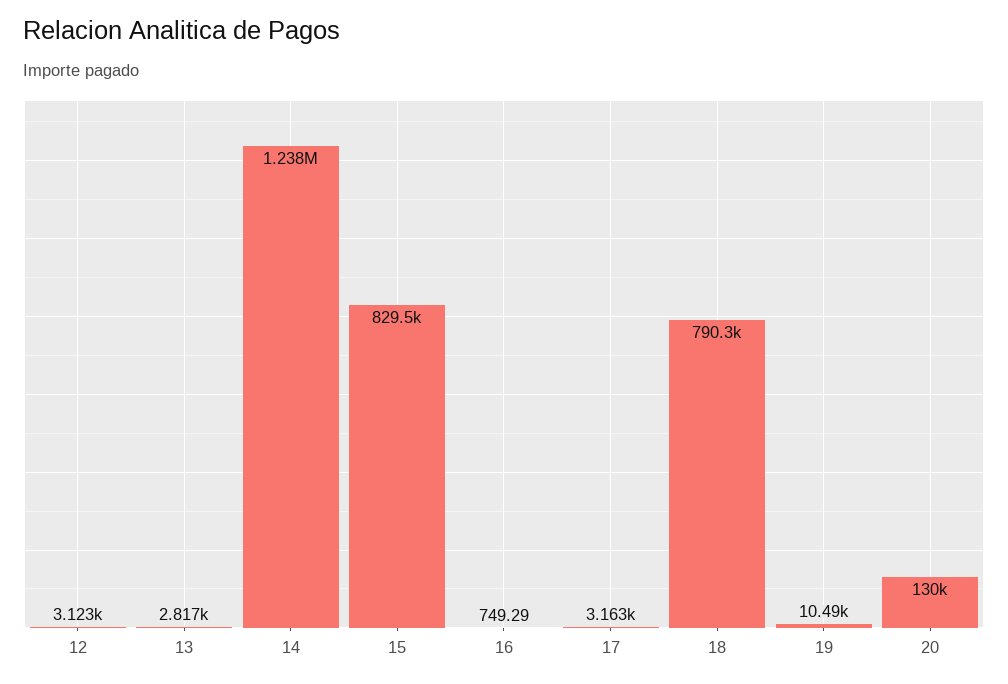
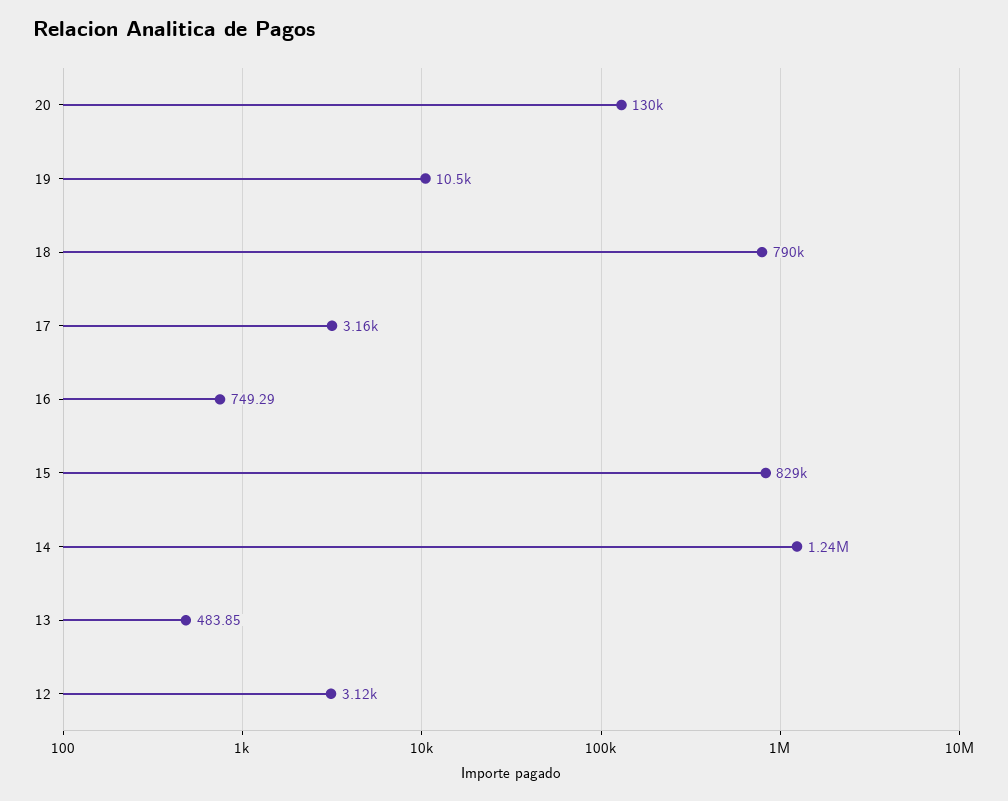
  {
    "12": 3123,
-   "13": 2817,
+   "13": 483.85,
    "14": 1238000,
    "15": 829500,
    "16": 749.29,
    "17": 3163,
    "18": 790300,
    "19": 10490,
    "20": 130000
  }

